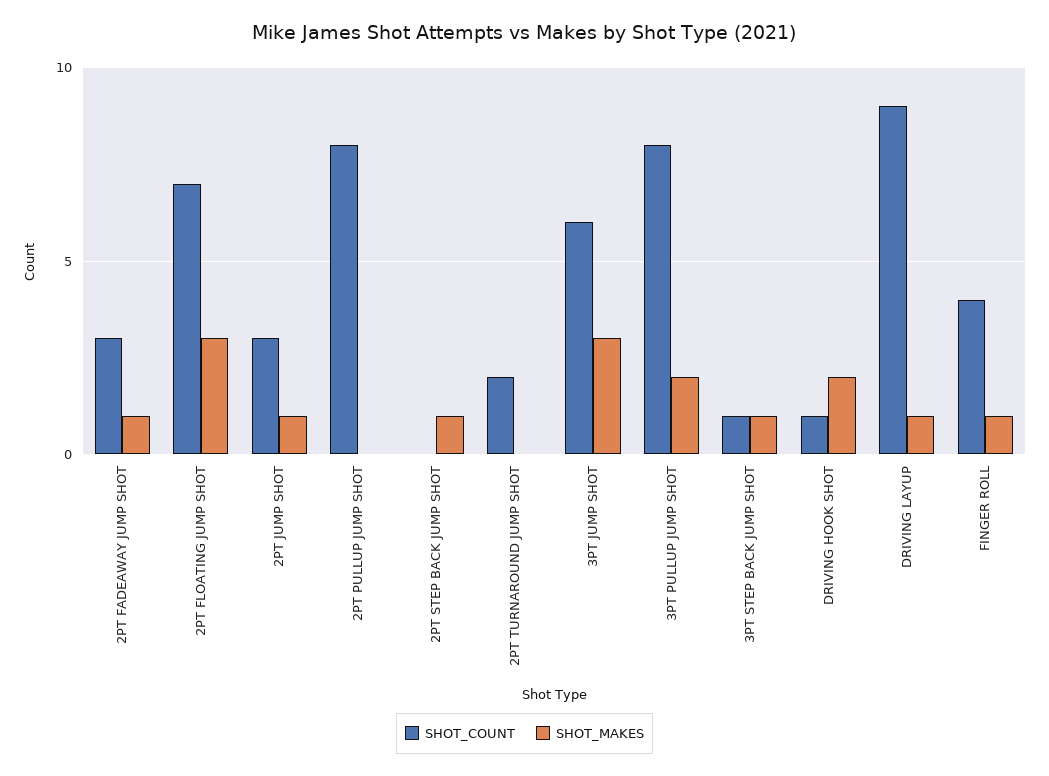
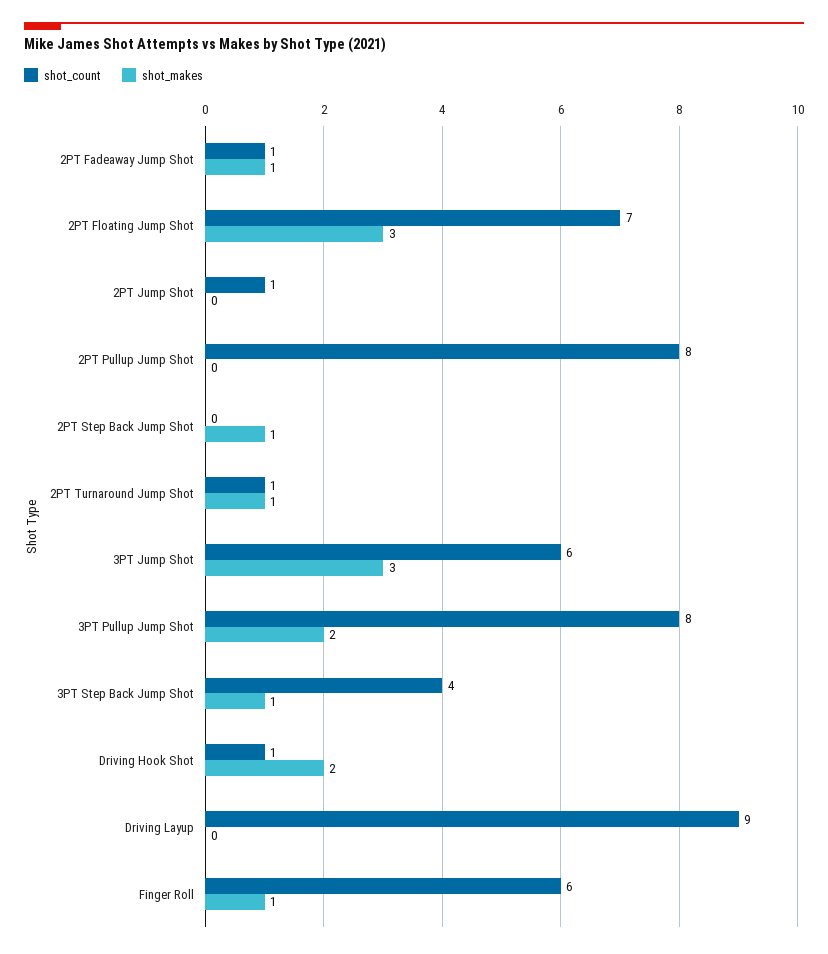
  {
    "SHOT_COUNT": {
-     "2PT FADEAWAY JUMP SHOT": 3,
+     "2PT FADEAWAY JUMP SHOT": 1,
      "2PT FLOATING JUMP SHOT": 7,
-     "2PT JUMP SHOT": 3,
+     "2PT JUMP SHOT": 1,
      "2PT PULLUP JUMP SHOT": 8,
      "2PT STEP BACK JUMP SHOT": 0,
-     "2PT TURNAROUND JUMP SHOT": 2,
+     "2PT TURNAROUND JUMP SHOT": 1,
      "3PT JUMP SHOT": 6,
      "3PT PULLUP JUMP SHOT": 8,
-     "3PT STEP BACK JUMP SHOT": 1,
+     "3PT STEP BACK JUMP SHOT": 4,
      "DRIVING HOOK SHOT": 1,
      "DRIVING LAYUP": 9,
-     "FINGER ROLL": 4
+     "FINGER ROLL": 6
    },
    "SHOT_MAKES": {
      "2PT FADEAWAY JUMP SHOT": 1,
      "2PT FLOATING JUMP SHOT": 3,
-     "2PT JUMP SHOT": 1,
+     "2PT JUMP SHOT": 0,
      "2PT PULLUP JUMP SHOT": 0,
      "2PT STEP BACK JUMP SHOT": 1,
-     "2PT TURNAROUND JUMP SHOT": 0,
+     "2PT TURNAROUND JUMP SHOT": 1,
      "3PT JUMP SHOT": 3,
      "3PT PULLUP JUMP SHOT": 2,
      "3PT STEP BACK JUMP SHOT": 1,
      "DRIVING HOOK SHOT": 2,
-     "DRIVING LAYUP": 1,
+     "DRIVING LAYUP": 0,
      "FINGER ROLL": 1
    }
  }

